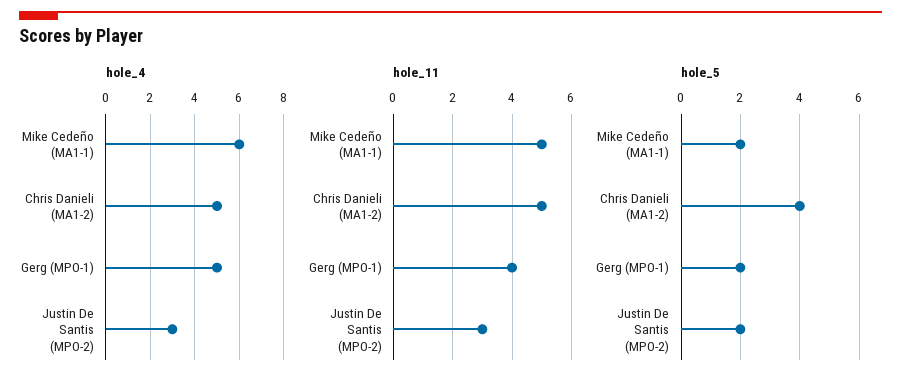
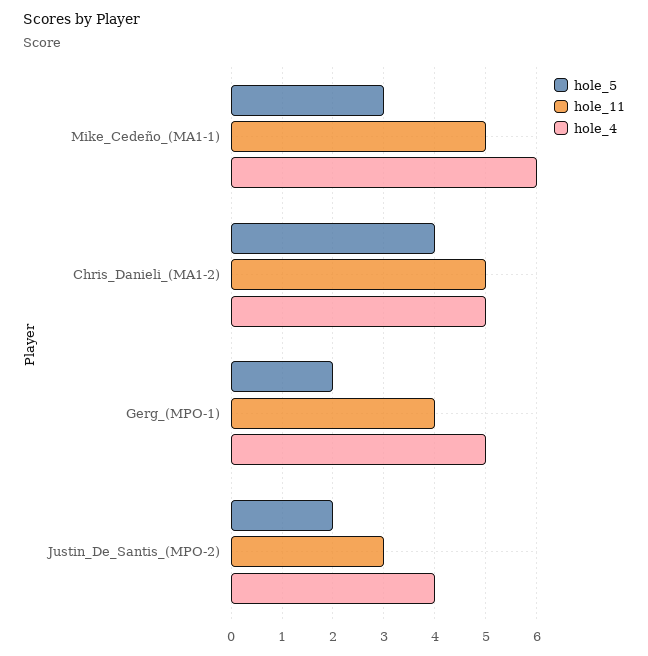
  {
    "hole_4": {
      "Mike Cedeño (MA1-1)": 6,
      "Chris Danieli (MA1-2)": 5,
      "Gerg (MPO-1)": 5,
-     "Justin De Santis (MPO-2)": 3
+     "Justin De Santis (MPO-2)": 4
    },
    "hole_11": {
      "Mike Cedeño (MA1-1)": 5,
      "Chris Danieli (MA1-2)": 5,
      "Gerg (MPO-1)": 4,
      "Justin De Santis (MPO-2)": 3
    },
    "hole_5": {
-     "Mike Cedeño (MA1-1)": 2,
+     "Mike Cedeño (MA1-1)": 3,
      "Chris Danieli (MA1-2)": 4,
      "Gerg (MPO-1)": 2,
      "Justin De Santis (MPO-2)": 2
    }
  }

